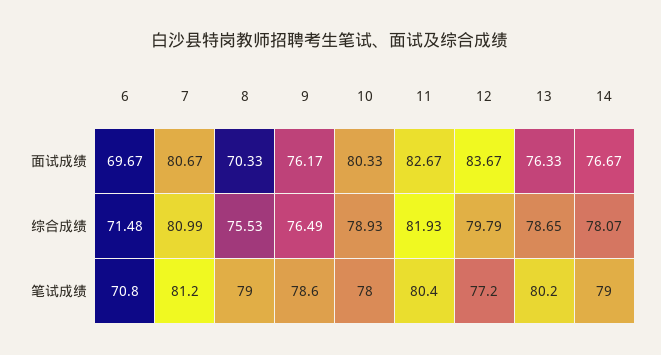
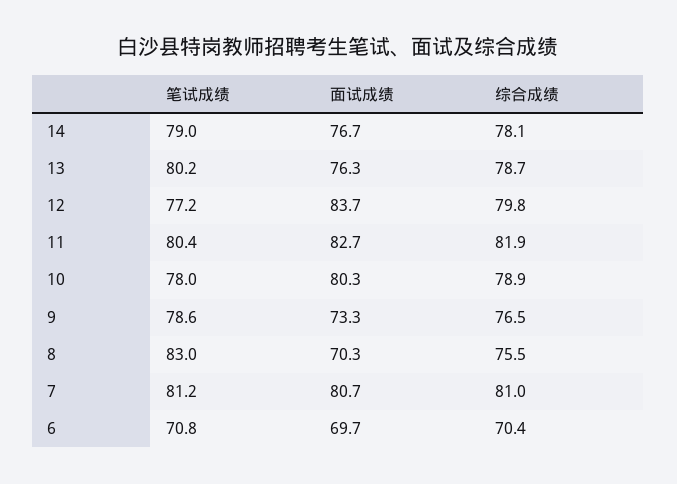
  {
    "6": {
      "面试成绩": 69.67,
-     "综合成绩": 71.48,
+     "综合成绩": 70.4,
      "笔试成绩": 70.8
    },
    "7": {
      "面试成绩": 80.67,
      "综合成绩": 80.99,
      "笔试成绩": 81.2
    },
    "8": {
      "面试成绩": 70.33,
      "综合成绩": 75.53,
-     "笔试成绩": 79
+     "笔试成绩": 83
    },
    "9": {
-     "面试成绩": 76.17,
+     "面试成绩": 73.3,
      "综合成绩": 76.49,
      "笔试成绩": 78.6
    },
    "10": {
      "面试成绩": 80.33,
      "综合成绩": 78.93,
      "笔试成绩": 78
    },
    "11": {
      "面试成绩": 82.67,
      "综合成绩": 81.93,
      "笔试成绩": 80.4
    },
    "12": {
      "面试成绩": 83.67,
      "综合成绩": 79.79,
      "笔试成绩": 77.2
    },
    "13": {
      "面试成绩": 76.33,
      "综合成绩": 78.65,
      "笔试成绩": 80.2
    },
    "14": {
      "面试成绩": 76.67,
      "综合成绩": 78.07,
      "笔试成绩": 79
    }
  }

